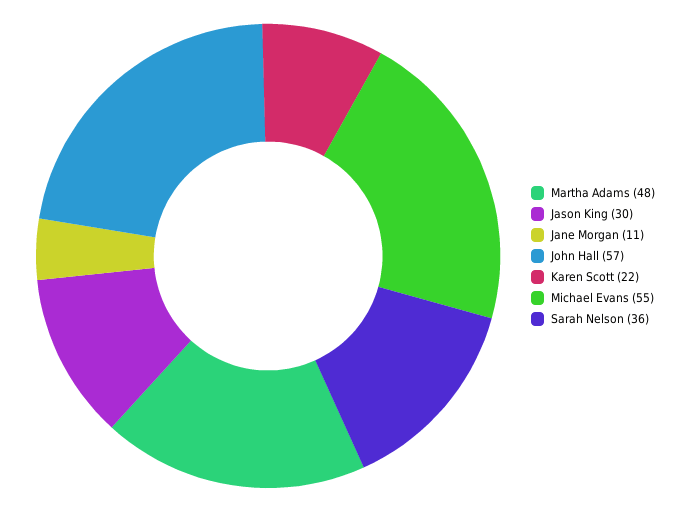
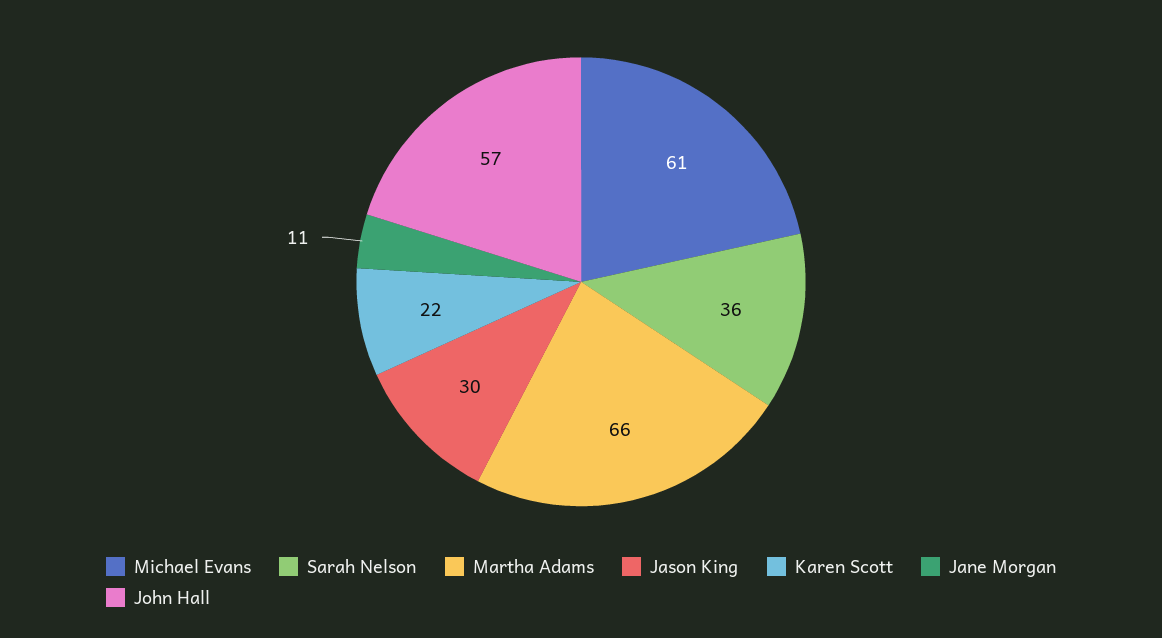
  {
-   "Martha Adams": 48,
+   "Martha Adams": 66,
    "Jason King": 30,
    "Jane Morgan": 11,
    "John Hall": 57,
    "Karen Scott": 22,
-   "Michael Evans": 55,
+   "Michael Evans": 61,
    "Sarah Nelson": 36
  }

